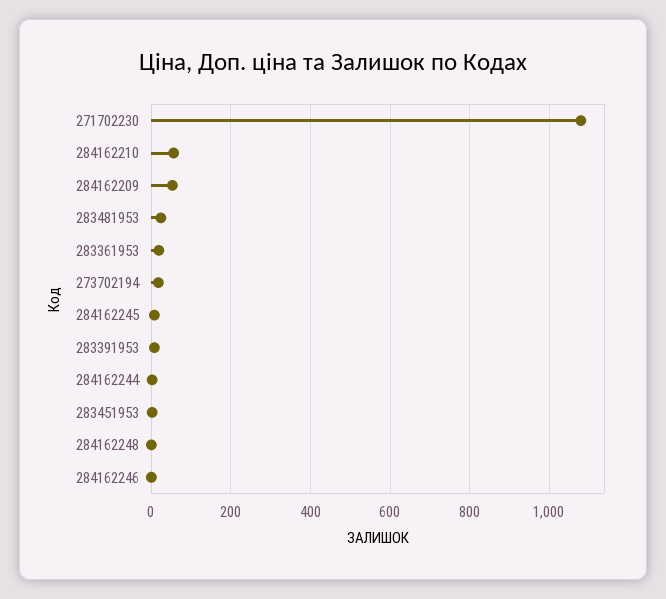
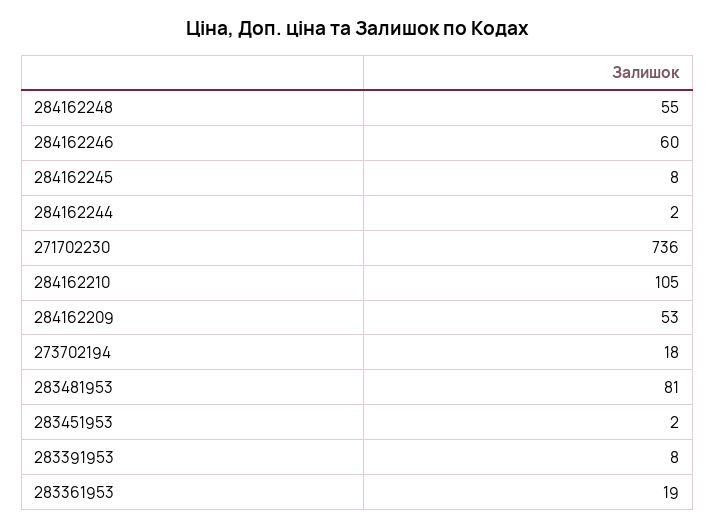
  {
-   "271702230": 1080,
+   "271702230": 736,
-   "284162210": 60,
+   "284162210": 105,
    "284162209": 53,
-   "283481953": 20,
+   "283481953": 81,
    "283361953": 19,
    "273702194": 18,
    "284162245": 8,
    "283391953": 8,
    "284162244": 2,
    "283451953": 2,
-   "284162248": 0,
+   "284162248": 55,
-   "284162246": 0
+   "284162246": 60
  }

